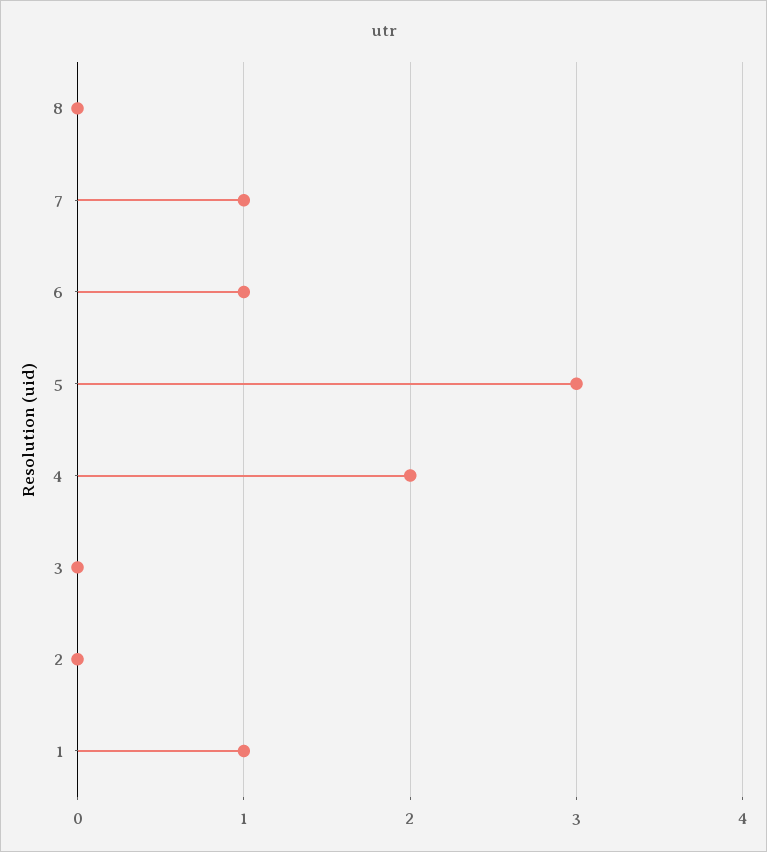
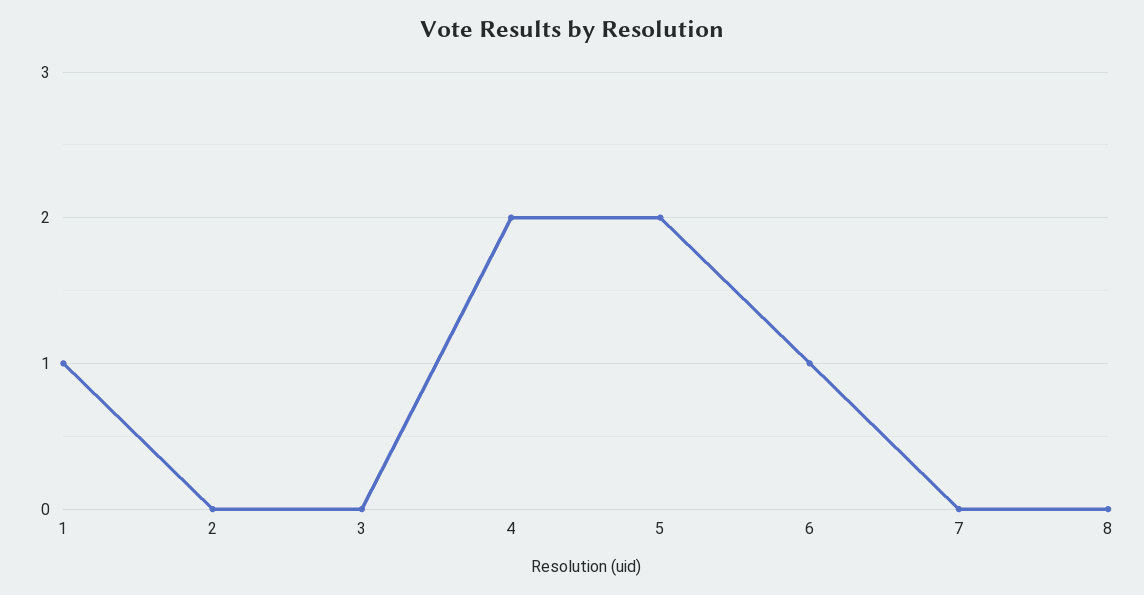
  {
    "8": 0,
-   "7": 1,
+   "7": 0,
    "6": 1,
-   "5": 3,
+   "5": 2,
    "4": 2,
    "3": 0,
    "2": 0,
    "1": 1
  }

